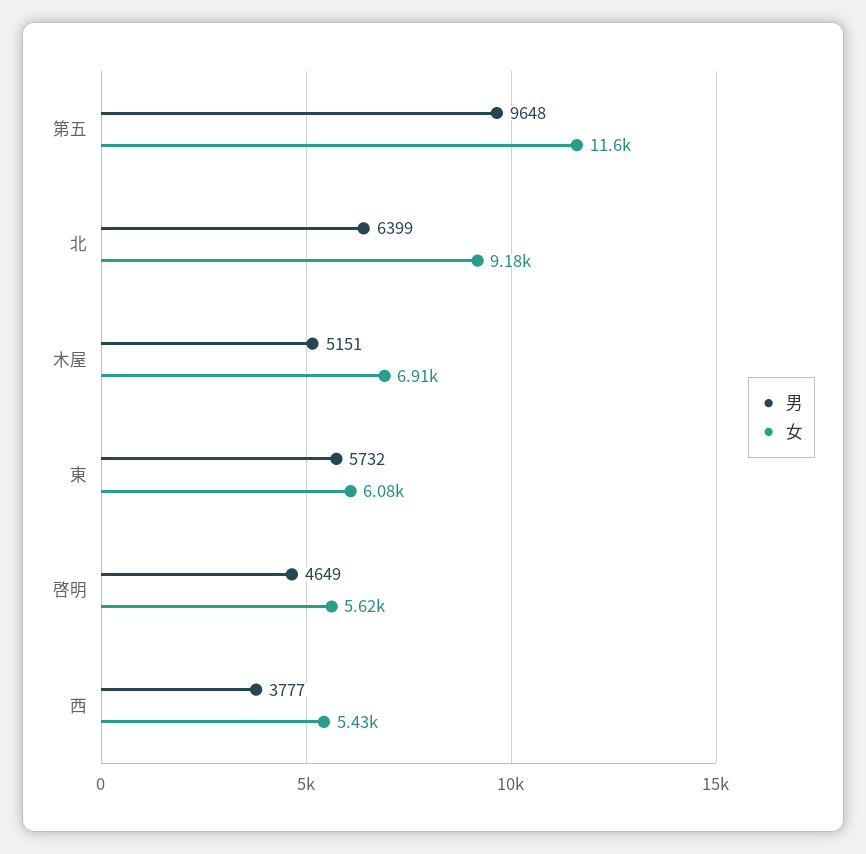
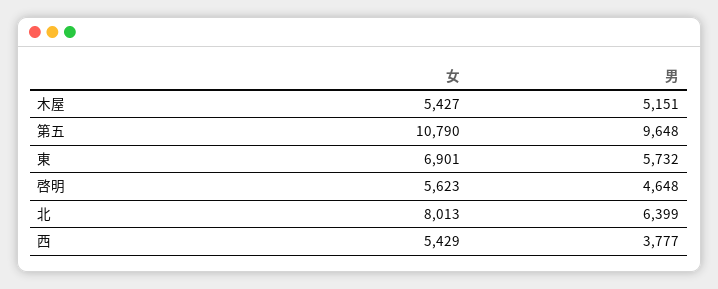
  {
    "男": {
      "第五": 9648,
      "北": 6399,
      "木屋": 5151,
      "東": 5732,
-     "啓明": 4649,
+     "啓明": 4648,
      "西": 3777
    },
    "女": {
-     "第五": 11600,
+     "第五": 10790,
-     "北": 9180,
+     "北": 8013,
-     "木屋": 6910,
+     "木屋": 5427,
-     "東": 6080,
+     "東": 6901,
      "啓明": 5623,
      "西": 5429
    }
  }

